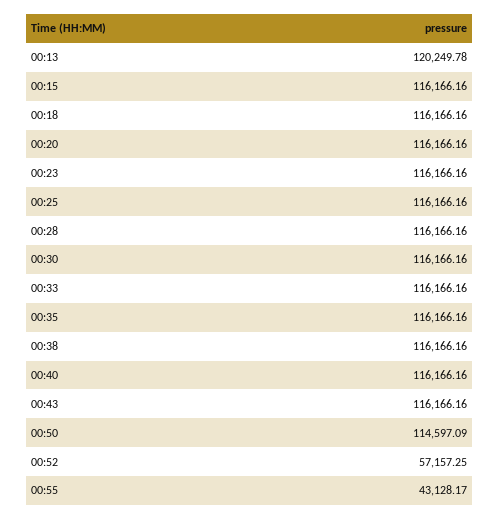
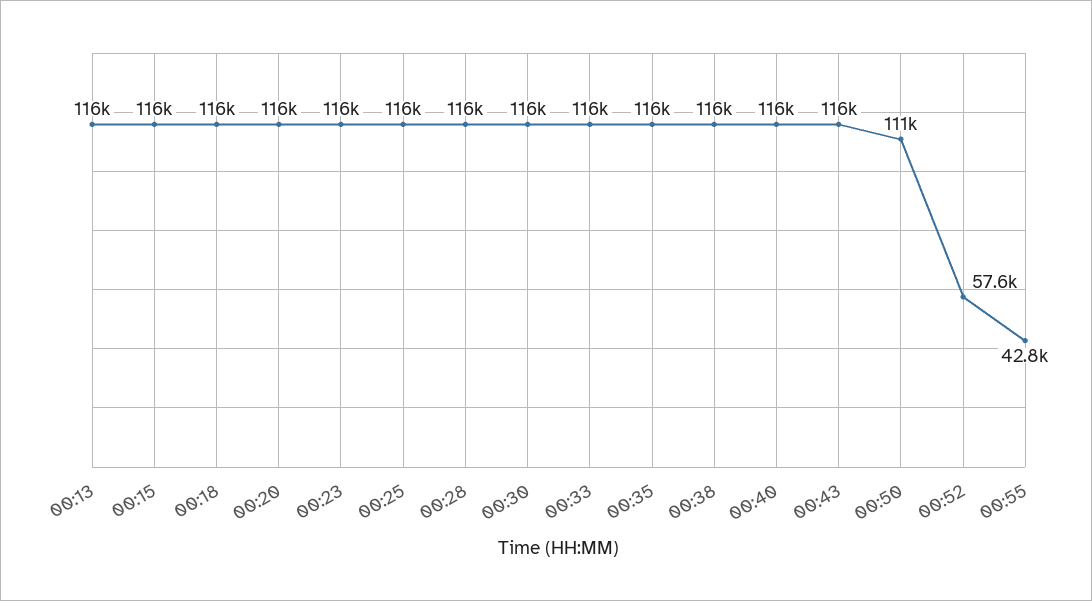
  {
-   "00:13": 120249.78,
+   "00:13": 116000,
    "00:15": 116166.16,
    "00:18": 116166.16,
    "00:20": 116166.16,
    "00:23": 116166.16,
    "00:25": 116166.16,
    "00:28": 116166.16,
    "00:30": 116166.16,
    "00:33": 116166.16,
    "00:35": 116166.16,
    "00:38": 116166.16,
    "00:40": 116166.16,
    "00:43": 116166.16,
-   "00:50": 114597.09,
+   "00:50": 111000,
-   "00:52": 57157.25,
+   "00:52": 57600,
-   "00:55": 43128.17
+   "00:55": 42800
  }

